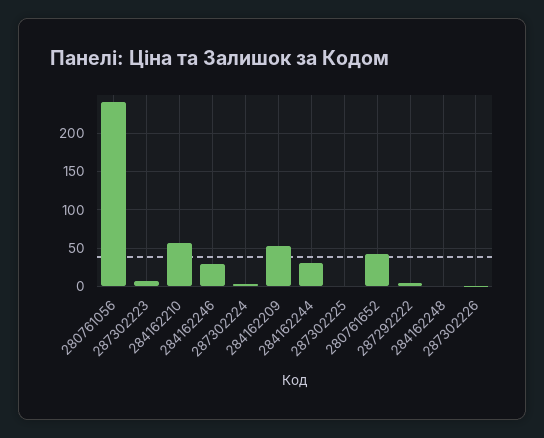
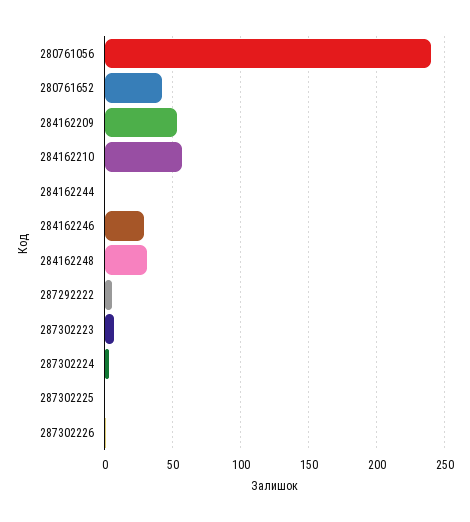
  {
    "280761056": 240,
    "287302223": 5,
    "284162210": 55,
    "284162246": 30,
    "287302224": 5,
    "284162209": 55,
-   "284162244": 30,
+   "284162244": 0,
    "287302225": 0,
    "280761652": 40,
    "287292222": 5,
-   "284162248": 0,
+   "284162248": 30,
    "287302226": 0
  }

